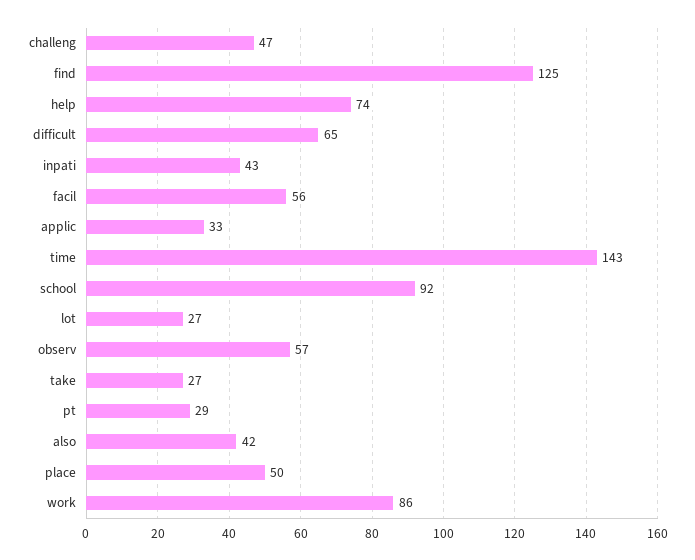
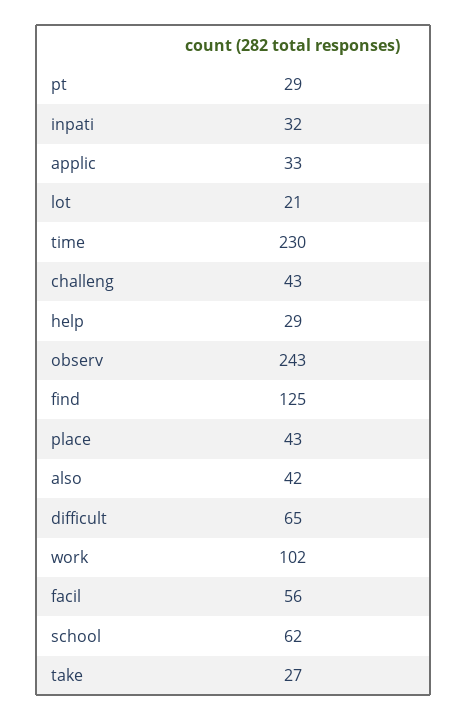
  {
-   "challeng": 47,
+   "challeng": 43,
    "find": 125,
-   "help": 74,
+   "help": 29,
    "difficult": 65,
-   "inpati": 43,
+   "inpati": 32,
    "facil": 56,
    "applic": 33,
-   "time": 143,
+   "time": 230,
-   "school": 92,
+   "school": 62,
-   "lot": 27,
+   "lot": 21,
-   "observ": 57,
+   "observ": 243,
    "take": 27,
    "pt": 29,
    "also": 42,
-   "place": 50,
+   "place": 43,
-   "work": 86
+   "work": 102
  }

